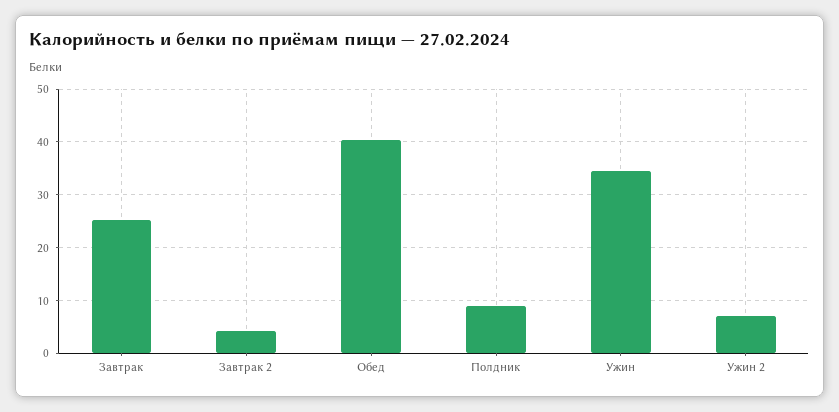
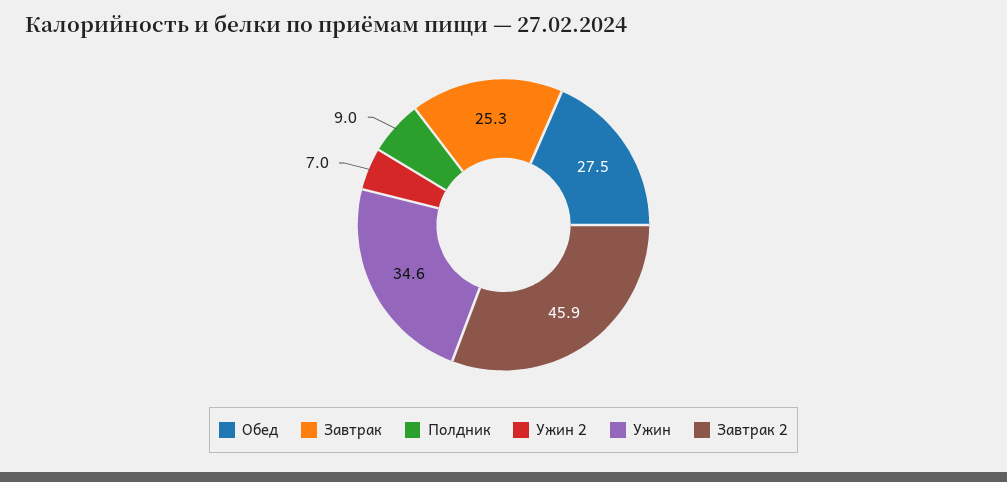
  {
    "Завтрак": 25.3,
-   "Завтрак 2": 4,
+   "Завтрак 2": 45.9,
-   "Обед": 40,
+   "Обед": 27.5,
    "Полдник": 9,
    "Ужин": 34.6,
    "Ужин 2": 7
  }

